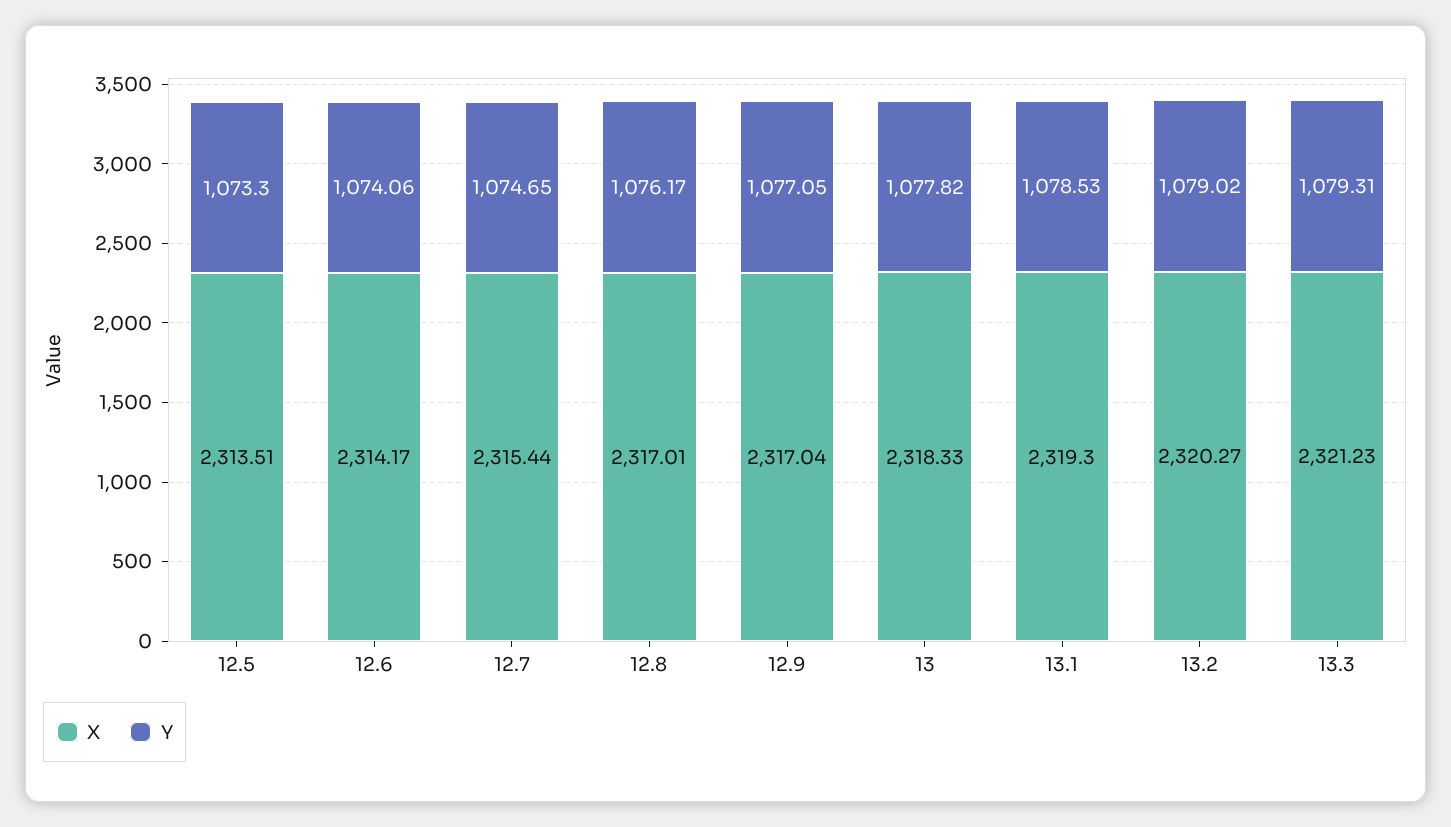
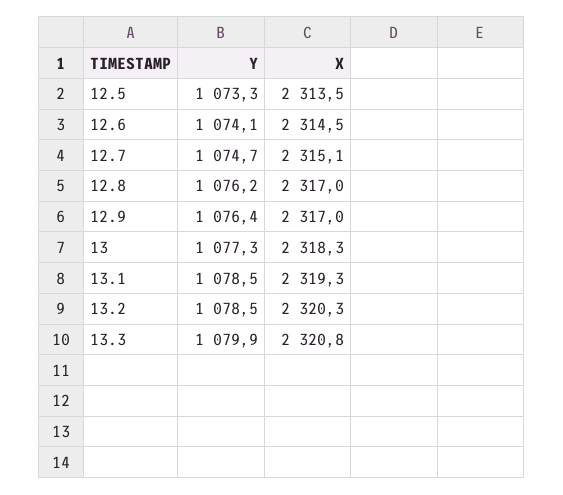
  {
    "X": {
      "12.5": 2313.51,
-     "12.6": 2314.17,
+     "12.6": 2314.5,
-     "12.7": 2315.44,
+     "12.7": 2315.1,
      "12.8": 2317.01,
      "12.9": 2317.04,
      "13": 2318.33,
      "13.1": 2319.3,
      "13.2": 2320.27,
-     "13.3": 2321.23
+     "13.3": 2320.8
    },
    "Y": {
      "12.5": 1073.3,
      "12.6": 1074.06,
      "12.7": 1074.65,
      "12.8": 1076.17,
-     "12.9": 1077.05,
+     "12.9": 1076.4,
-     "13": 1077.82,
+     "13": 1077.3,
      "13.1": 1078.53,
-     "13.2": 1079.02,
+     "13.2": 1078.5,
-     "13.3": 1079.31
+     "13.3": 1079.9
    }
  }

